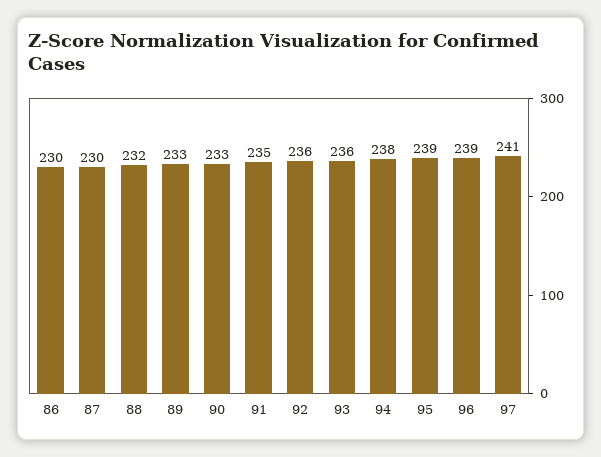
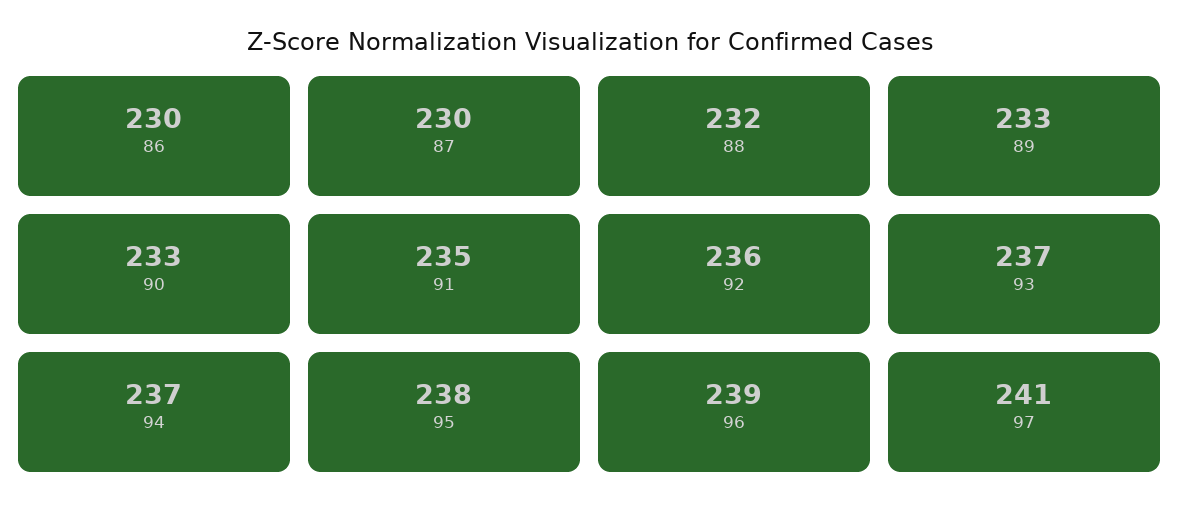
  {
    "86": 230,
    "87": 230,
    "88": 232,
    "89": 233,
    "90": 233,
    "91": 235,
    "92": 236,
-   "93": 236,
+   "93": 237,
-   "94": 238,
+   "94": 237,
-   "95": 239,
+   "95": 238,
    "96": 239,
    "97": 241
  }

